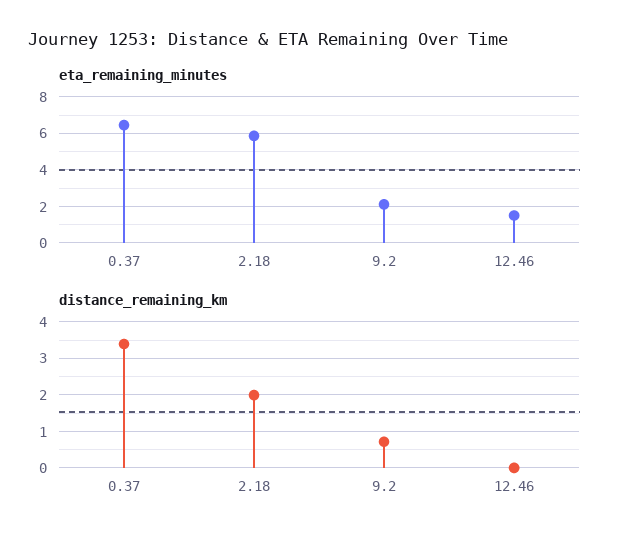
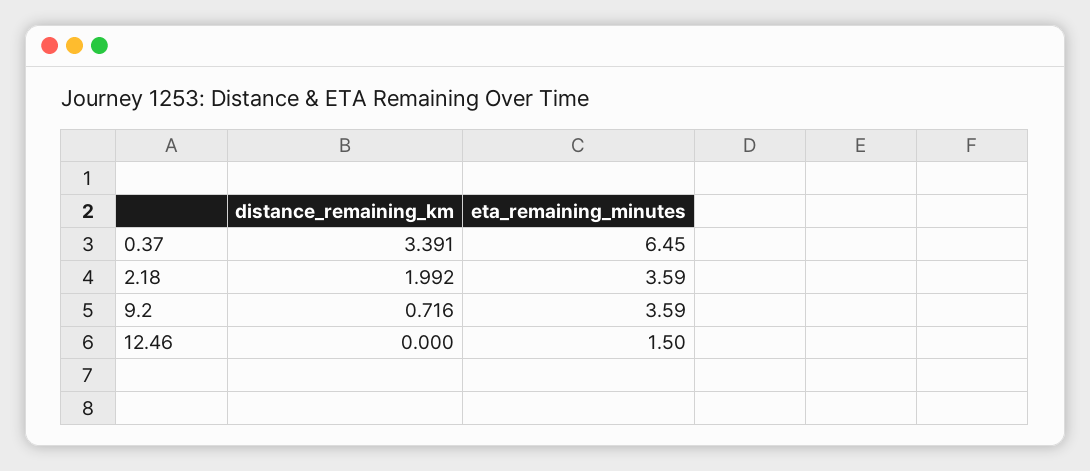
  {
    "eta_remaining_minutes": {
      "0.37": 6.45,
-     "2.18": 6,
+     "2.18": 3.59,
-     "9.2": 2,
+     "9.2": 3.59,
      "12.46": 1.5
    },
    "distance_remaining_km": {
      "0.37": 3.391,
      "2.18": 1.992,
      "9.2": 0.716,
      "12.46": 0
    }
  }

